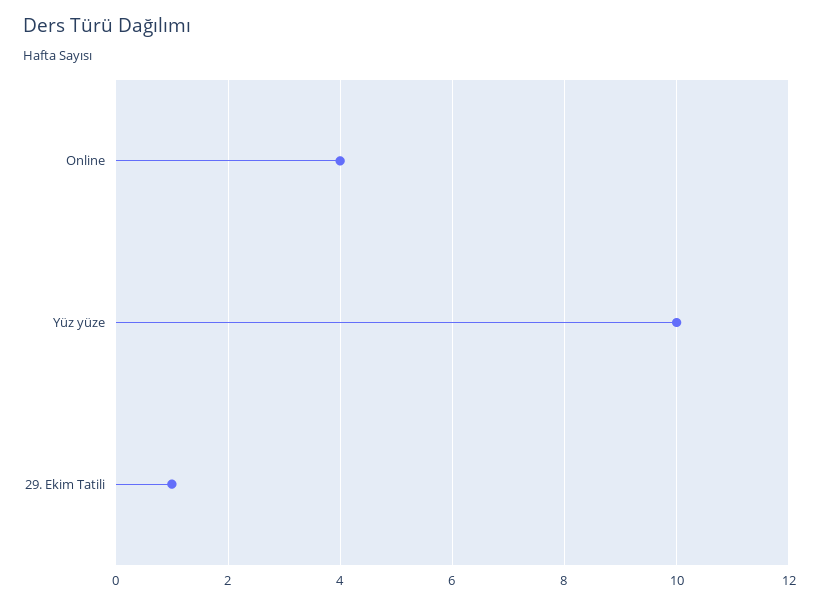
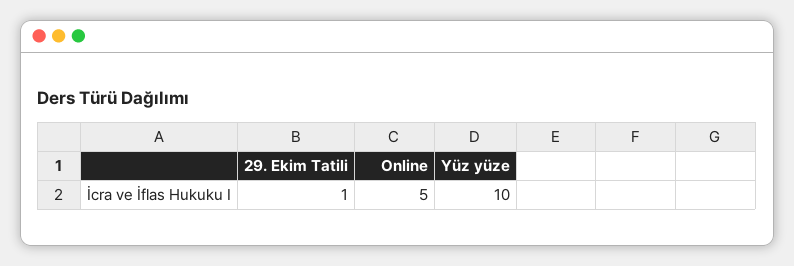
  {
-   "Online": 4,
+   "Online": 5,
    "Yüz yüze": 10,
    "29. Ekim Tatili": 1
  }

